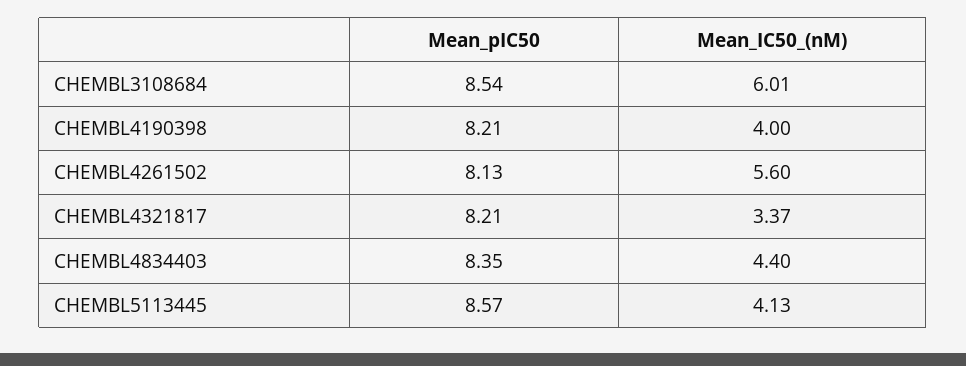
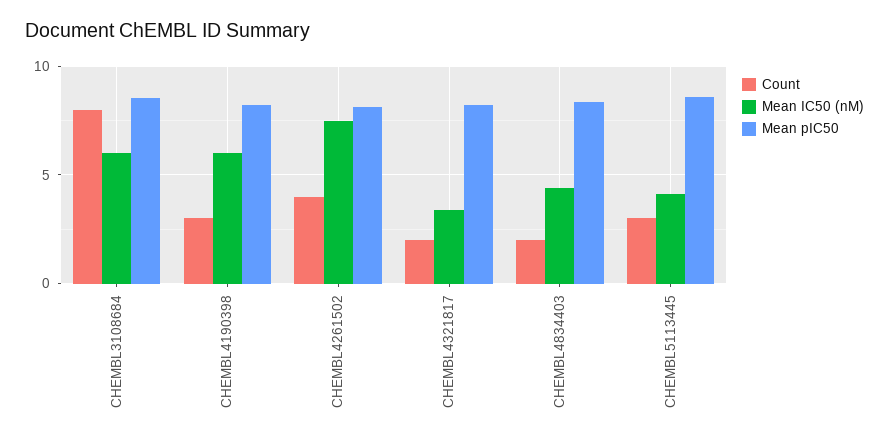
  {
    "Mean_pIC50": {
      "CHEMBL3108684": 8.54,
      "CHEMBL4190398": 8.21,
      "CHEMBL4261502": 8.13,
      "CHEMBL4321817": 8.21,
      "CHEMBL4834403": 8.35,
      "CHEMBL5113445": 8.57
    },
    "Mean_IC50_(nM)": {
      "CHEMBL3108684": 6.01,
-     "CHEMBL4190398": 4,
+     "CHEMBL4190398": 6,
-     "CHEMBL4261502": 5.6,
+     "CHEMBL4261502": 7.5,
      "CHEMBL4321817": 3.37,
      "CHEMBL4834403": 4.4,
      "CHEMBL5113445": 4.13
-   }
+   },
+   "Count": {
+     "CHEMBL3108684": 8,
+     "CHEMBL4190398": 3,
+     "CHEMBL4261502": 4,
+     "CHEMBL4321817": 2,
+     "CHEMBL4834403": 2,
+     "CHEMBL5113445": 3
+   }
  }

